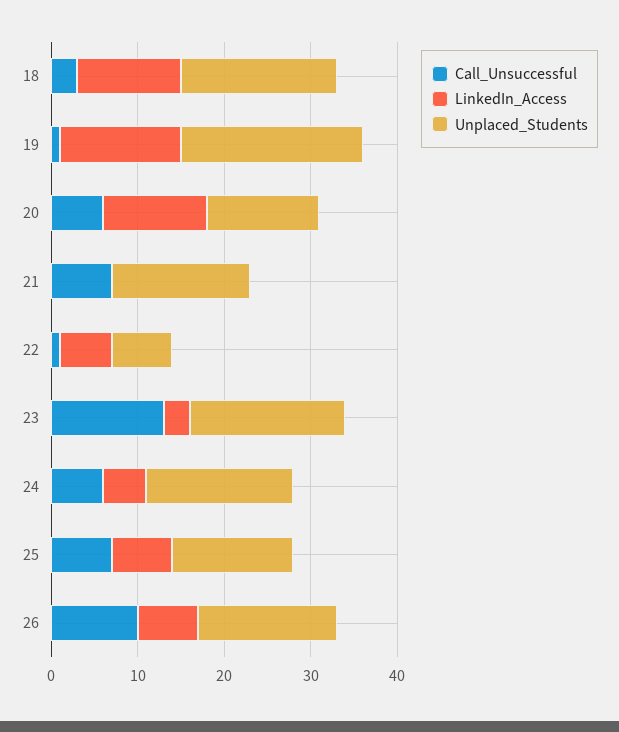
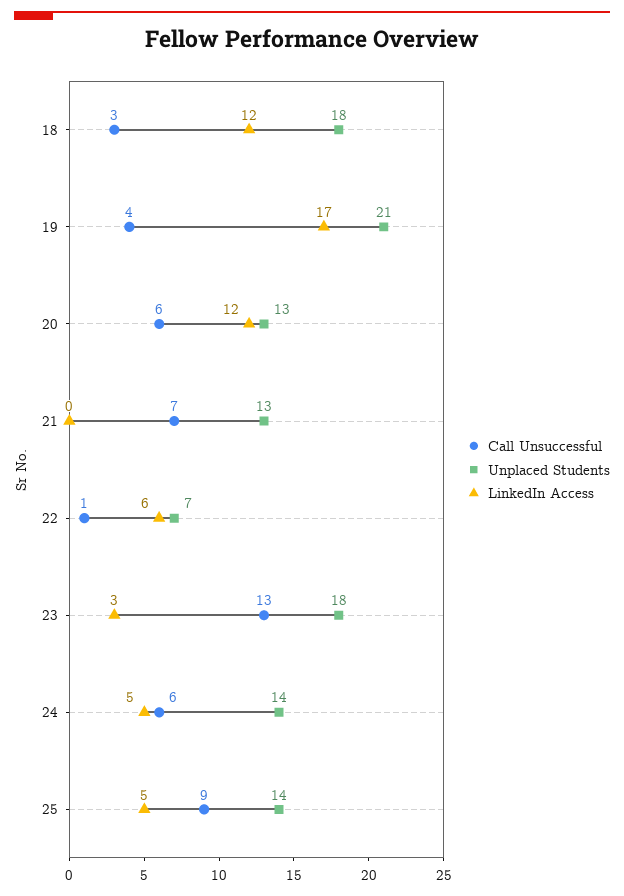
  {
    "Call_Unsuccessful": {
      "18": 3,
-     "19": 1,
+     "19": 4,
      "20": 6,
      "21": 7,
      "22": 1,
      "23": 13,
      "24": 6,
-     "25": 7,
+     "25": 9
-     "26": 10
    },
    "LinkedIn_Access": {
      "18": 12,
-     "19": 14,
+     "19": 17,
      "20": 12,
      "21": 0,
      "22": 6,
      "23": 3,
      "24": 5,
-     "25": 7,
+     "25": 5
-     "26": 7
    },
    "Unplaced_Students": {
      "18": 18,
      "19": 21,
      "20": 13,
-     "21": 16,
+     "21": 13,
      "22": 7,
      "23": 18,
-     "24": 17,
+     "24": 14,
-     "25": 14,
+     "25": 14
-     "26": 16
    }
  }

